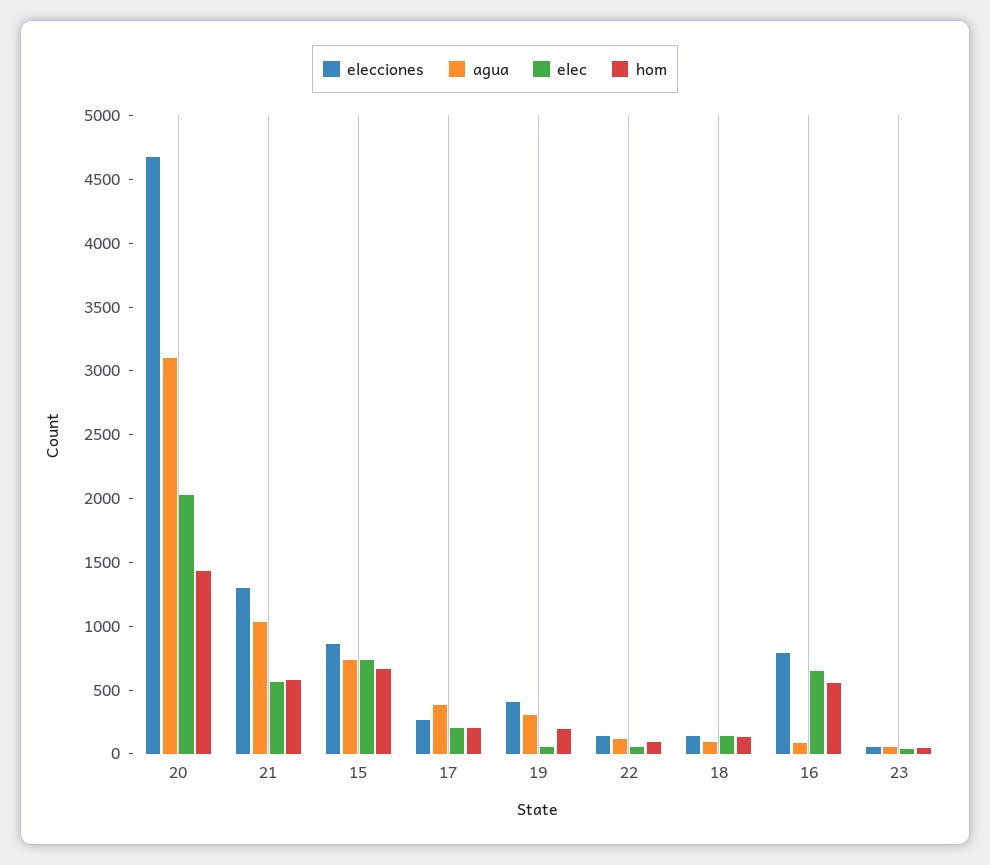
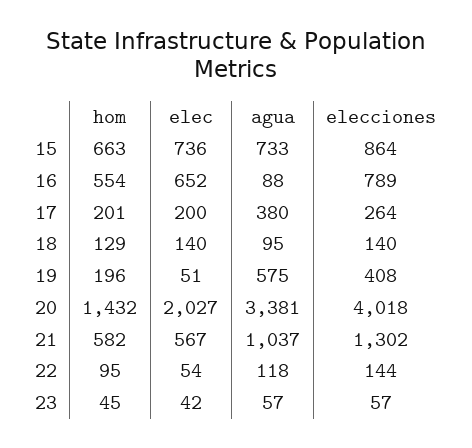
  {
    "elecciones": {
-     "20": 4700,
+     "20": 4018,
      "21": 1302,
      "15": 864,
      "17": 264,
      "19": 408,
      "22": 144,
      "18": 140,
      "16": 789,
      "23": 57
    },
    "agua": {
-     "20": 3100,
+     "20": 3381,
      "21": 1037,
      "15": 733,
      "17": 380,
-     "19": 300,
+     "19": 575,
      "22": 118,
      "18": 95,
      "16": 88,
      "23": 57
    },
    "elec": {
      "20": 2027,
      "21": 567,
      "15": 736,
      "17": 200,
      "19": 51,
      "22": 54,
      "18": 140,
      "16": 652,
      "23": 42
    },
    "hom": {
      "20": 1432,
      "21": 582,
      "15": 663,
      "17": 201,
      "19": 196,
      "22": 95,
      "18": 129,
      "16": 554,
      "23": 45
    }
  }

